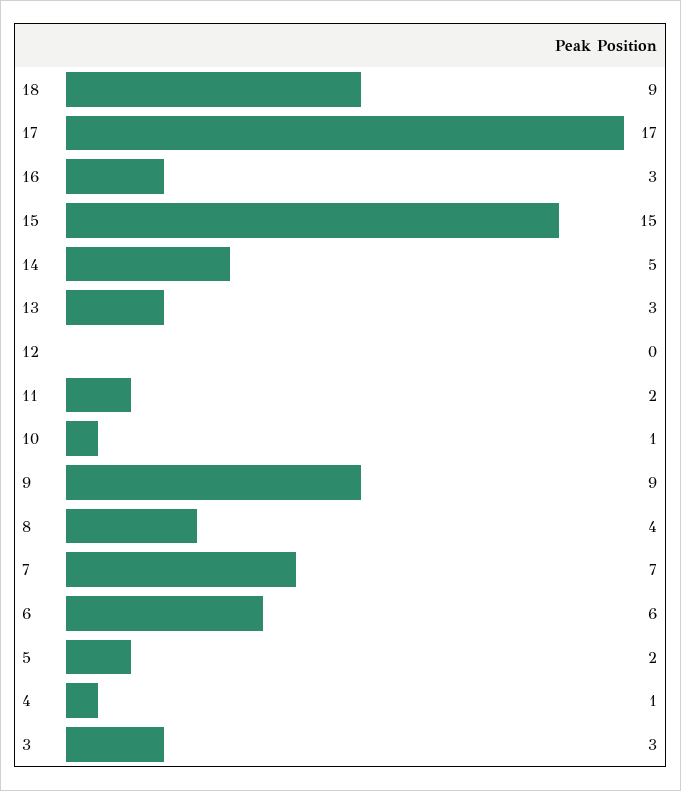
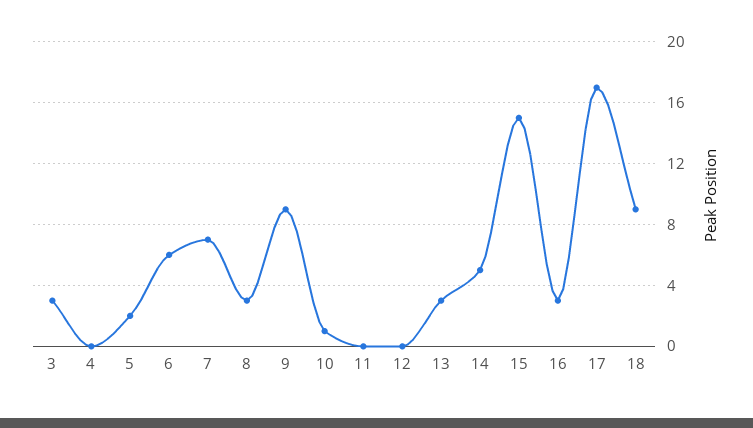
  {
    "18": 9,
    "17": 17,
    "16": 3,
    "15": 15,
    "14": 5,
    "13": 3,
    "12": 0,
-   "11": 2,
+   "11": 0,
    "10": 1,
    "9": 9,
-   "8": 4,
+   "8": 3,
    "7": 7,
    "6": 6,
    "5": 2,
-   "4": 1,
+   "4": 0,
    "3": 3
  }

